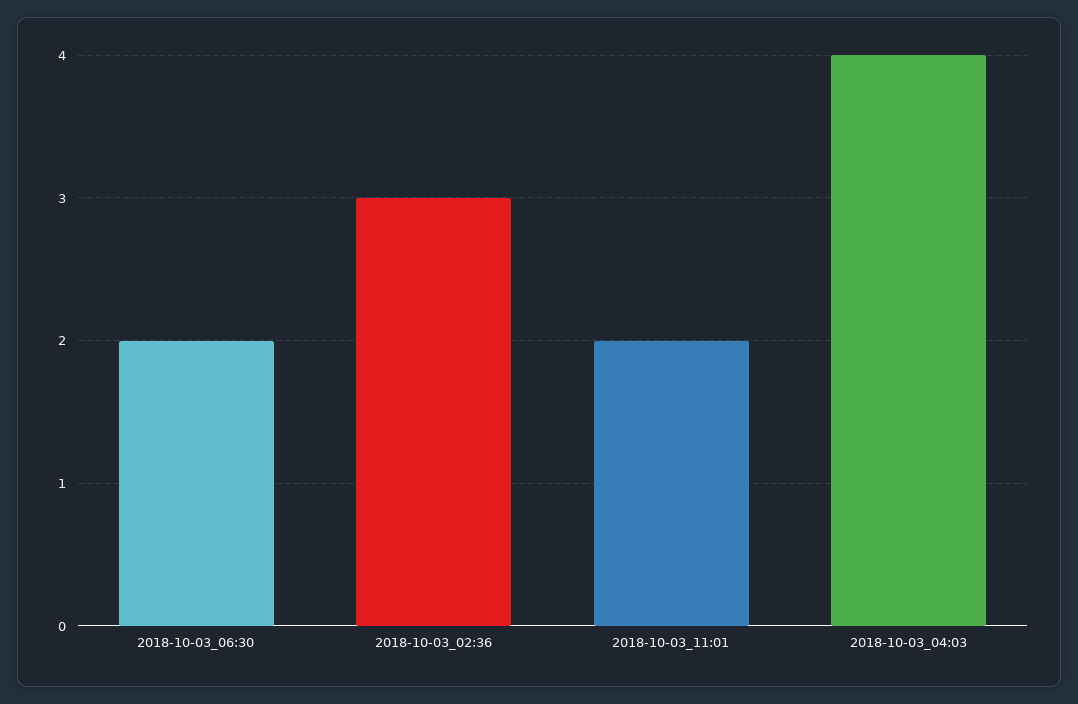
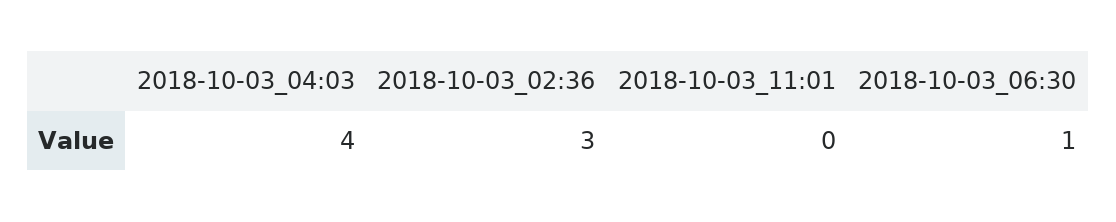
  {
-   "2018-10-03_06:30": 2,
+   "2018-10-03_06:30": 1,
    "2018-10-03_02:36": 3,
-   "2018-10-03_11:01": 2,
+   "2018-10-03_11:01": 0,
    "2018-10-03_04:03": 4
  }

